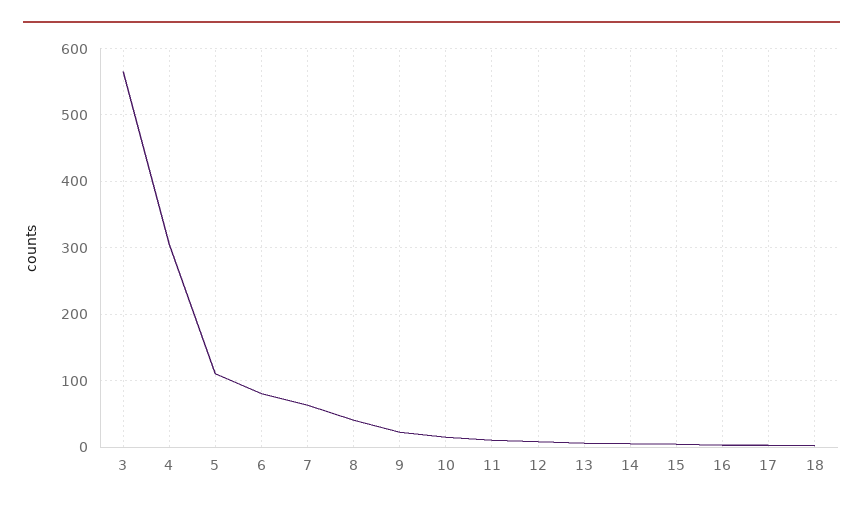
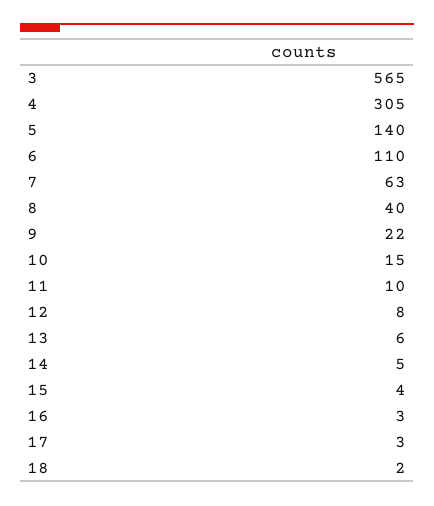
  {
    "3": 565,
    "4": 305,
-   "5": 110,
+   "5": 140,
-   "6": 80,
+   "6": 110,
    "7": 63,
    "8": 40,
    "9": 22,
    "10": 15,
    "11": 10,
    "12": 8,
    "13": 6,
    "14": 5,
    "15": 4,
    "16": 3,
    "17": 3,
    "18": 2
  }

